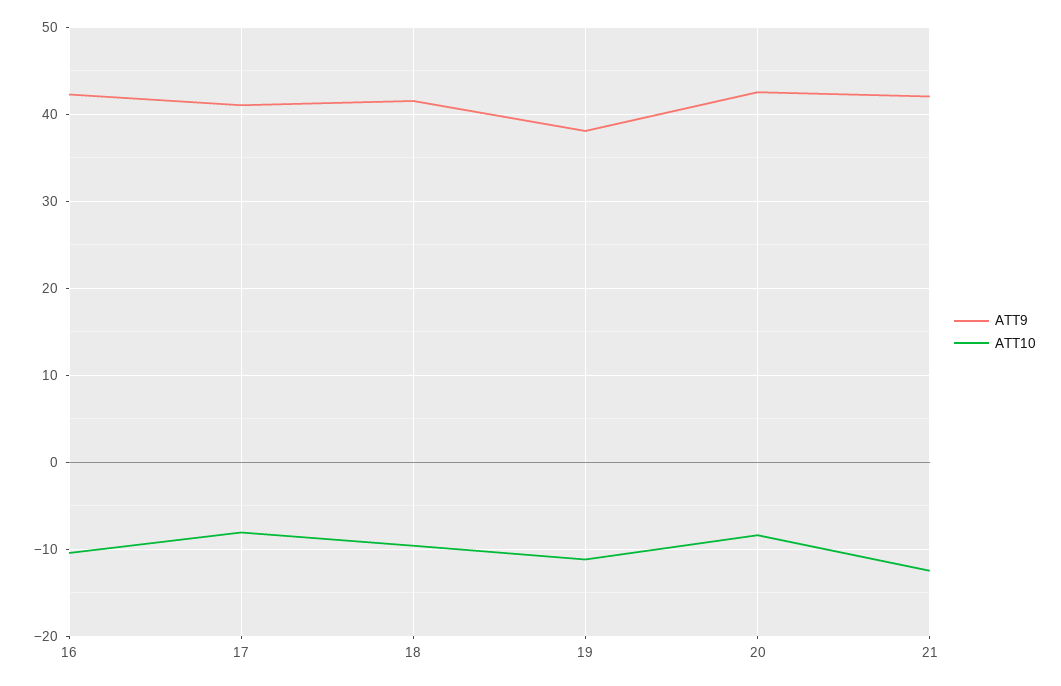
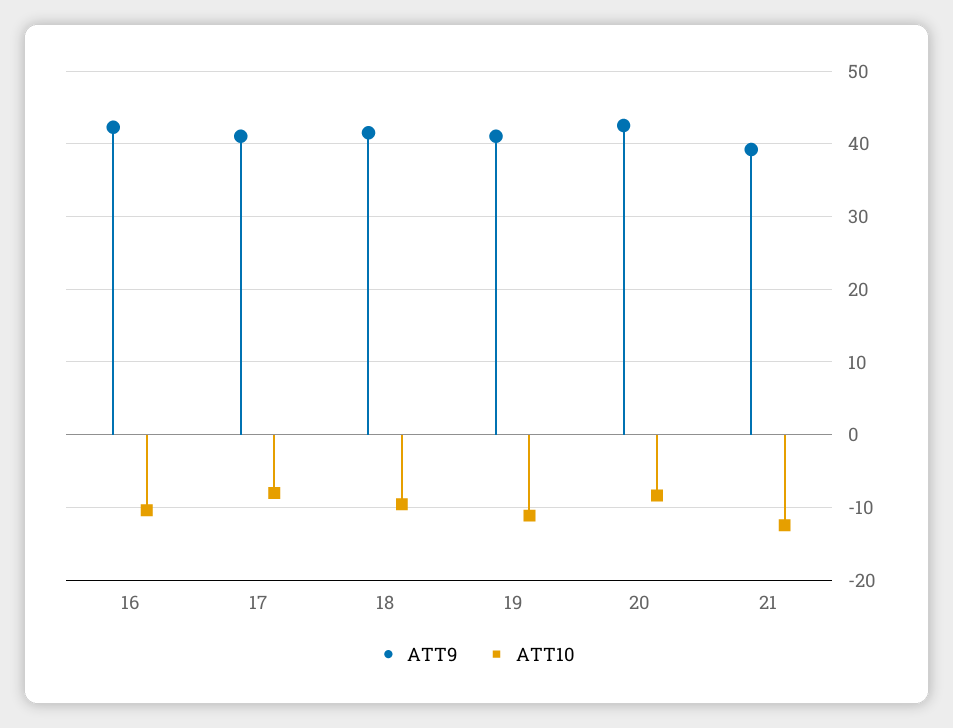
  {
    "ATT9": {
      "16": 42,
      "17": 41,
      "18": 42,
-     "19": 38,
+     "19": 41,
      "20": 43,
-     "21": 42
+     "21": 39
    },
    "ATT10": {
      "16": -10,
      "17": -8,
      "18": -10,
      "19": -11,
      "20": -8,
      "21": -12
    }
  }

